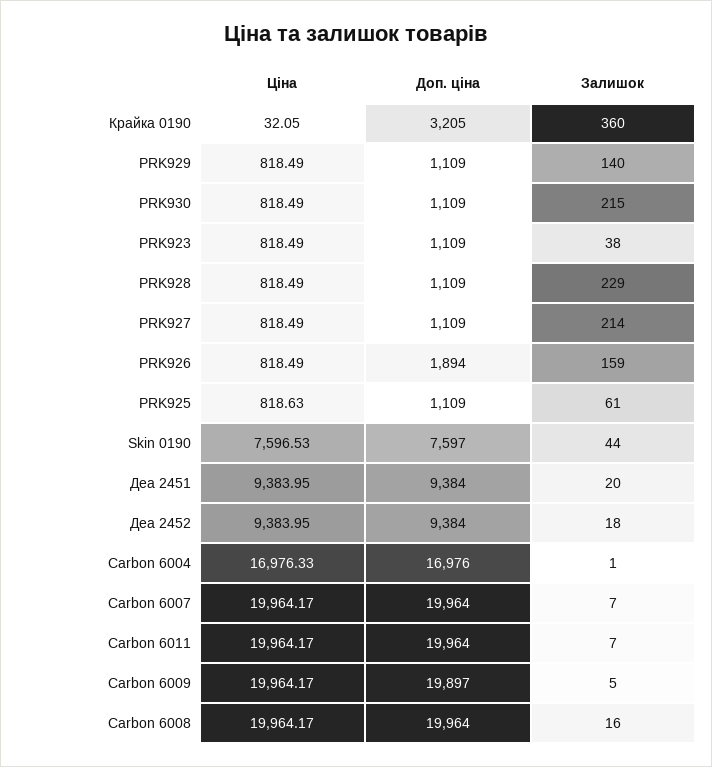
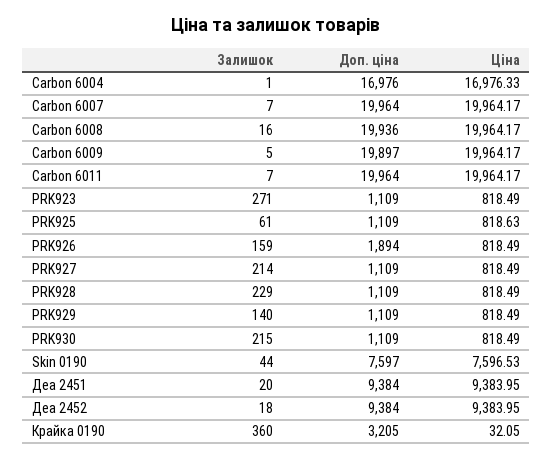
  {
    "Ціна": {
      "Крайка 0190": 32.05,
      "PRK929": 818.49,
      "PRK930": 818.49,
      "PRK923": 818.49,
      "PRK928": 818.49,
      "PRK927": 818.49,
      "PRK926": 818.49,
      "PRK925": 818.63,
      "Skin 0190": 7596.53,
      "Деа 2451": 9383.95,
      "Деа 2452": 9383.95,
      "Carbon 6004": 16976.33,
      "Carbon 6007": 19964.17,
      "Carbon 6011": 19964.17,
      "Carbon 6009": 19964.17,
      "Carbon 6008": 19964.17
    },
    "Доп. ціна": {
      "Крайка 0190": 3205,
      "PRK929": 1109,
      "PRK930": 1109,
      "PRK923": 1109,
      "PRK928": 1109,
      "PRK927": 1109,
      "PRK926": 1894,
      "PRK925": 1109,
      "Skin 0190": 7597,
      "Деа 2451": 9384,
      "Деа 2452": 9384,
      "Carbon 6004": 16976,
      "Carbon 6007": 19964,
      "Carbon 6011": 19964,
      "Carbon 6009": 19897,
-     "Carbon 6008": 19964
+     "Carbon 6008": 19936
    },
    "Залишок": {
      "Крайка 0190": 360,
      "PRK929": 140,
      "PRK930": 215,
-     "PRK923": 38,
+     "PRK923": 271,
      "PRK928": 229,
      "PRK927": 214,
      "PRK926": 159,
      "PRK925": 61,
      "Skin 0190": 44,
      "Деа 2451": 20,
      "Деа 2452": 18,
      "Carbon 6004": 1,
      "Carbon 6007": 7,
      "Carbon 6011": 7,
      "Carbon 6009": 5,
      "Carbon 6008": 16
    }
  }

